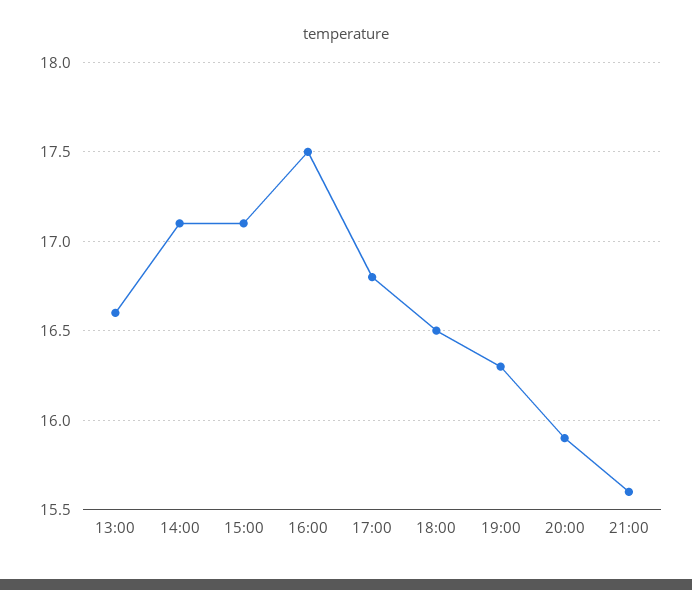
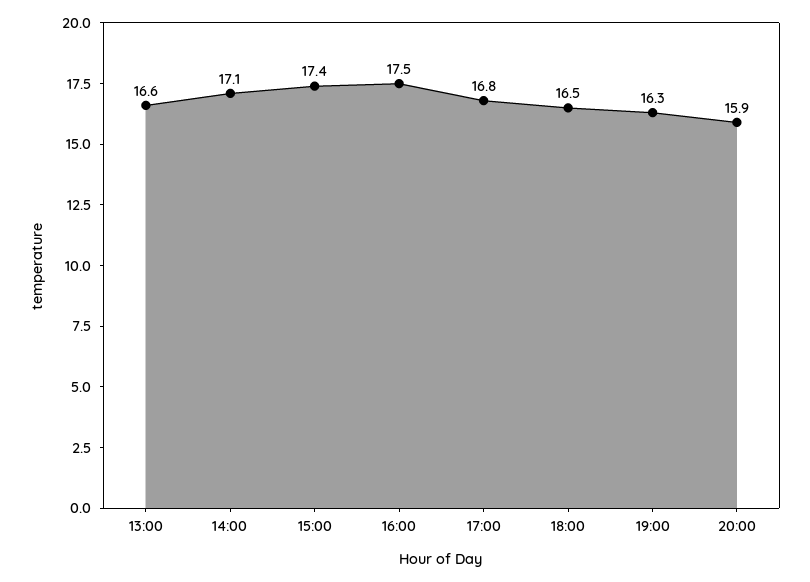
  {
    "13:00": 16.6,
    "14:00": 17.1,
-   "15:00": 17.1,
+   "15:00": 17.4,
    "16:00": 17.5,
    "17:00": 16.8,
    "18:00": 16.5,
    "19:00": 16.3,
-   "20:00": 15.9,
+   "20:00": 15.9
-   "21:00": 15.6
  }

